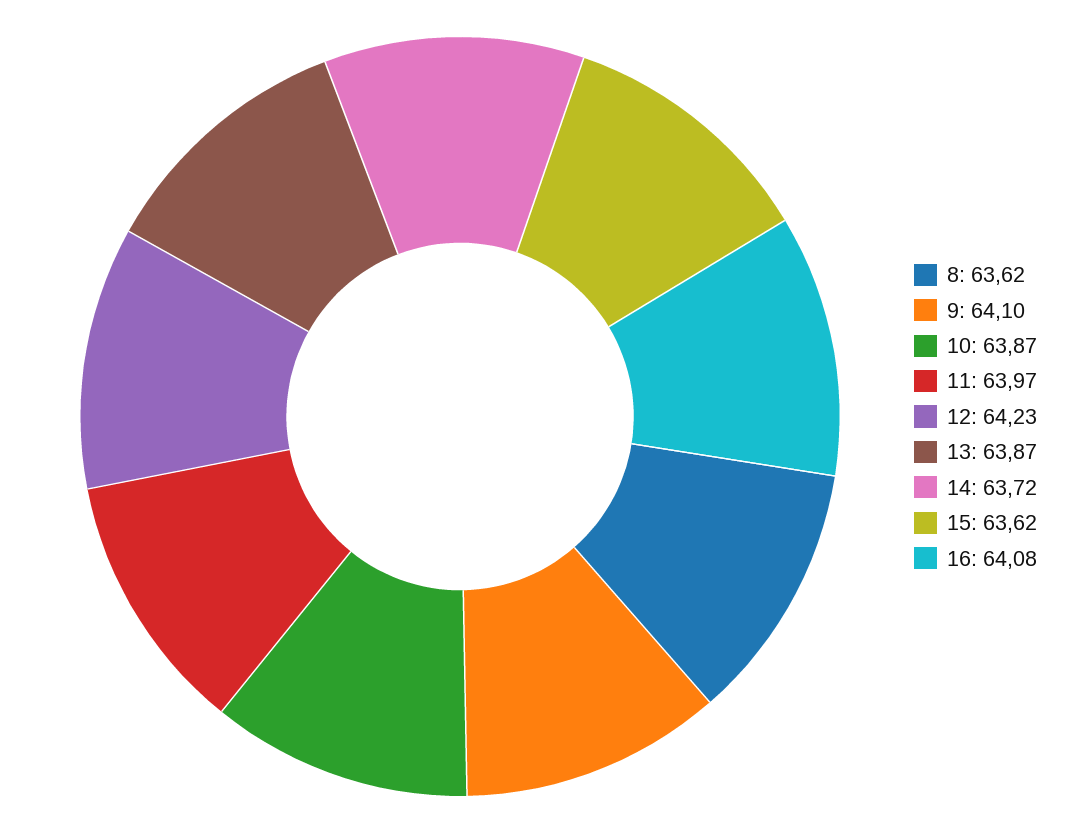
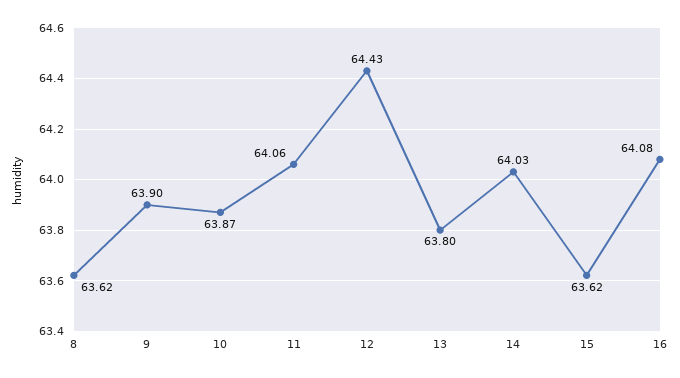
  {
    "8": 63.62,
-   "9": 64.1,
+   "9": 63.9,
    "10": 63.87,
-   "11": 63.97,
+   "11": 64.06,
-   "12": 64.23,
+   "12": 64.43,
-   "13": 63.87,
+   "13": 63.8,
-   "14": 63.72,
+   "14": 64.03,
    "15": 63.62,
    "16": 64.08
  }

